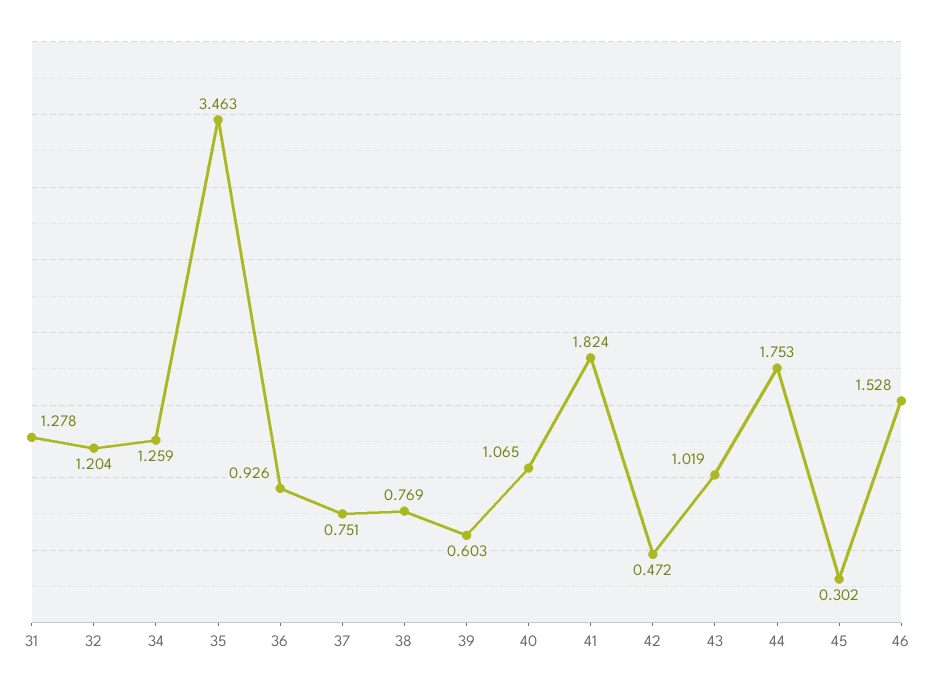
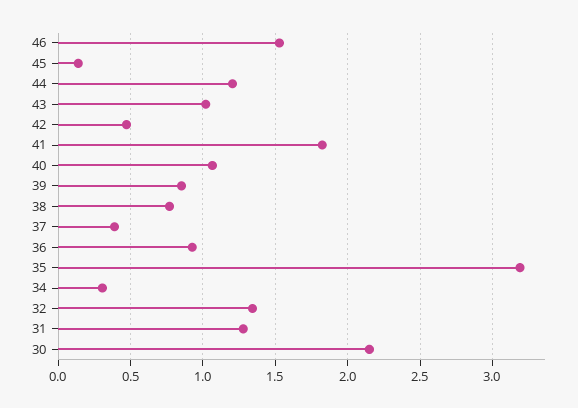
  {
    "31": 1.278,
-   "32": 1.204,
+   "32": 1.35,
-   "34": 1.259,
+   "34": 0.3,
-   "35": 3.463,
+   "35": 3.2,
    "36": 0.926,
-   "37": 0.751,
+   "37": 0.4,
    "38": 0.769,
-   "39": 0.603,
+   "39": 0.85,
    "40": 1.065,
    "41": 1.824,
    "42": 0.472,
    "43": 1.019,
-   "44": 1.753,
+   "44": 1.2,
-   "45": 0.302,
+   "45": 0.15,
-   "46": 1.528
+   "46": 1.528,
+   "30": 2.15
  }

